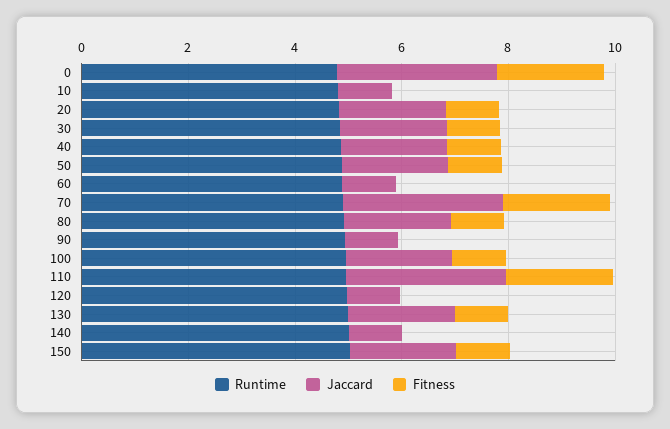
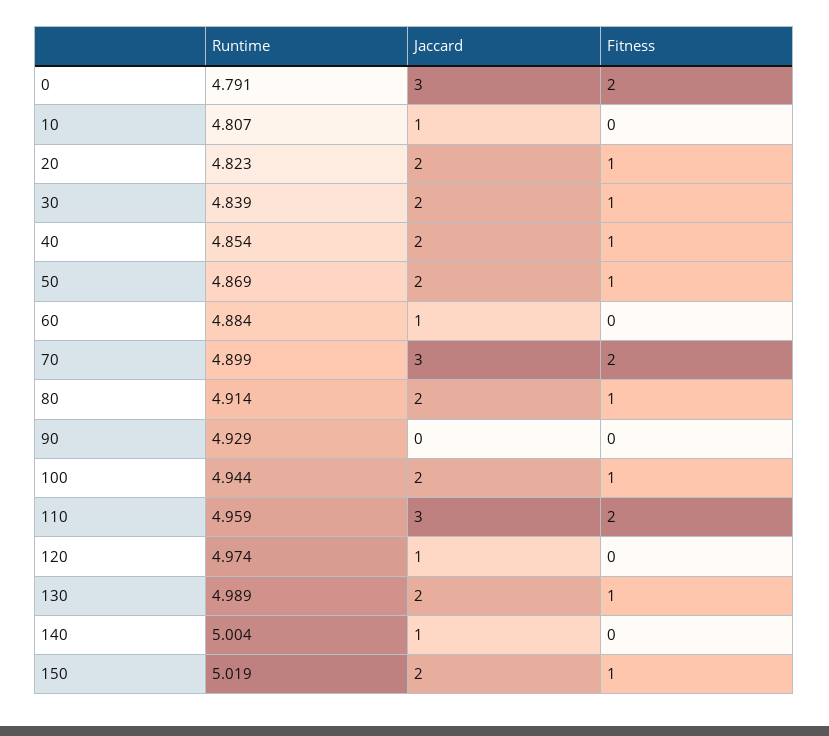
  {
    "Runtime": {
      "0": 4.791,
      "10": 4.807,
      "20": 4.823,
      "30": 4.839,
      "40": 4.854,
      "50": 4.869,
      "60": 4.884,
      "70": 4.899,
      "80": 4.914,
      "90": 4.929,
      "100": 4.944,
      "110": 4.959,
      "120": 4.974,
      "130": 4.989,
      "140": 5.004,
      "150": 5.019
    },
    "Jaccard": {
      "0": 3,
      "10": 1,
      "20": 2,
      "30": 2,
      "40": 2,
      "50": 2,
      "60": 1,
      "70": 3,
      "80": 2,
-     "90": 1,
+     "90": 0,
      "100": 2,
      "110": 3,
      "120": 1,
      "130": 2,
      "140": 1,
      "150": 2
    },
    "Fitness": {
      "0": 2,
      "10": 0,
      "20": 1,
      "30": 1,
      "40": 1,
      "50": 1,
      "60": 0,
      "70": 2,
      "80": 1,
      "90": 0,
      "100": 1,
      "110": 2,
      "120": 0,
      "130": 1,
      "140": 0,
      "150": 1
    }
  }

